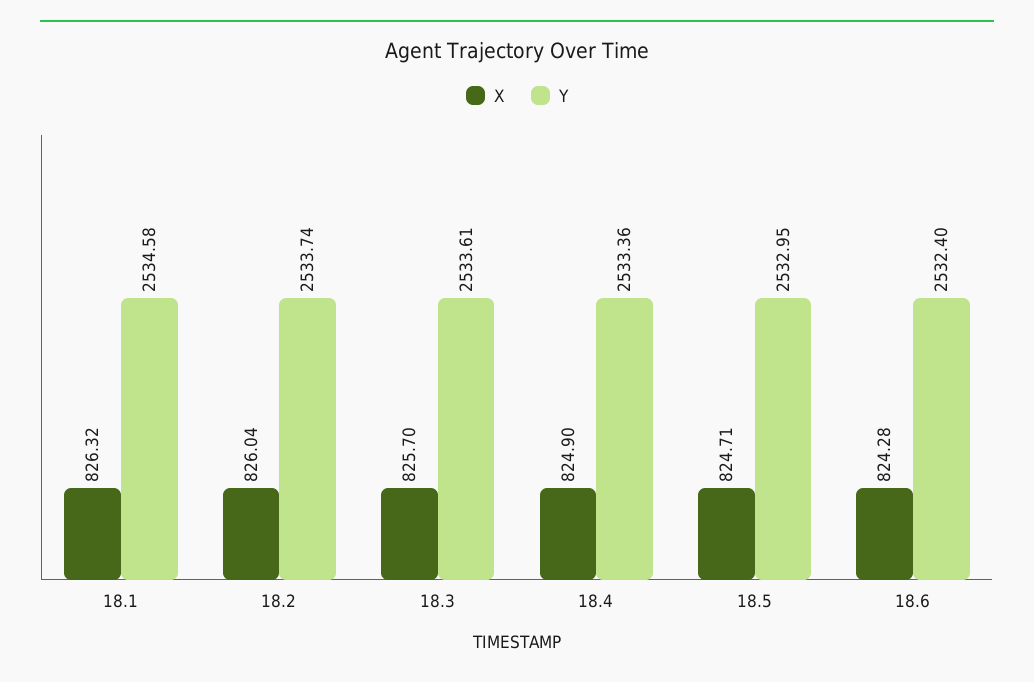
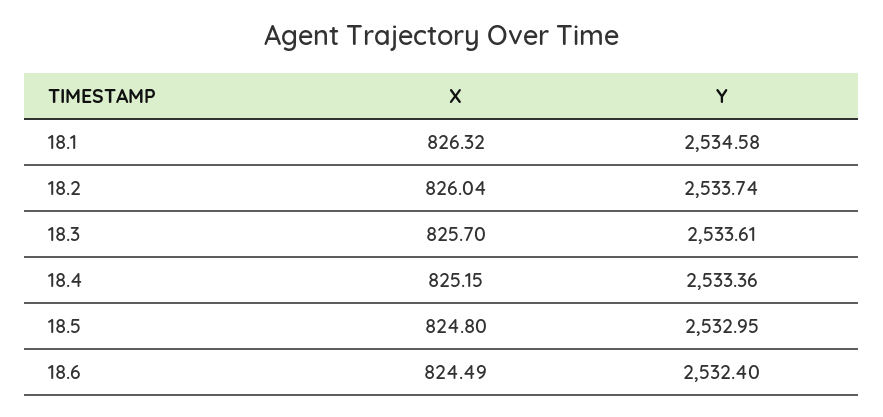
  {
    "X": {
      "18.1": 826.32,
      "18.2": 826.04,
      "18.3": 825.7,
-     "18.4": 824.9,
+     "18.4": 825.15,
-     "18.5": 824.71,
+     "18.5": 824.8,
-     "18.6": 824.28
+     "18.6": 824.49
    },
    "Y": {
      "18.1": 2534.58,
      "18.2": 2533.74,
      "18.3": 2533.61,
      "18.4": 2533.36,
      "18.5": 2532.95,
      "18.6": 2532.4
    }
  }

